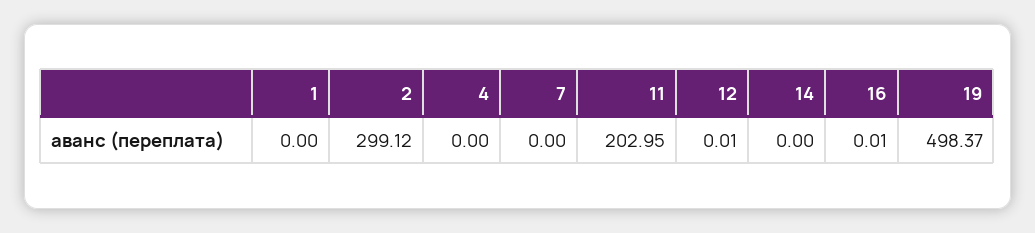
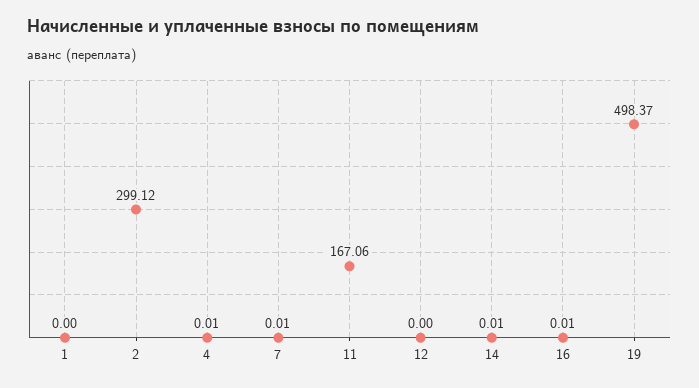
  {
    "1": 0,
    "2": 299.12,
-   "4": 0,
+   "4": 0.01,
-   "7": 0,
+   "7": 0.01,
-   "11": 202.95,
+   "11": 167.06,
-   "12": 0.01,
+   "12": 0,
-   "14": 0,
+   "14": 0.01,
    "16": 0.01,
    "19": 498.37
  }

